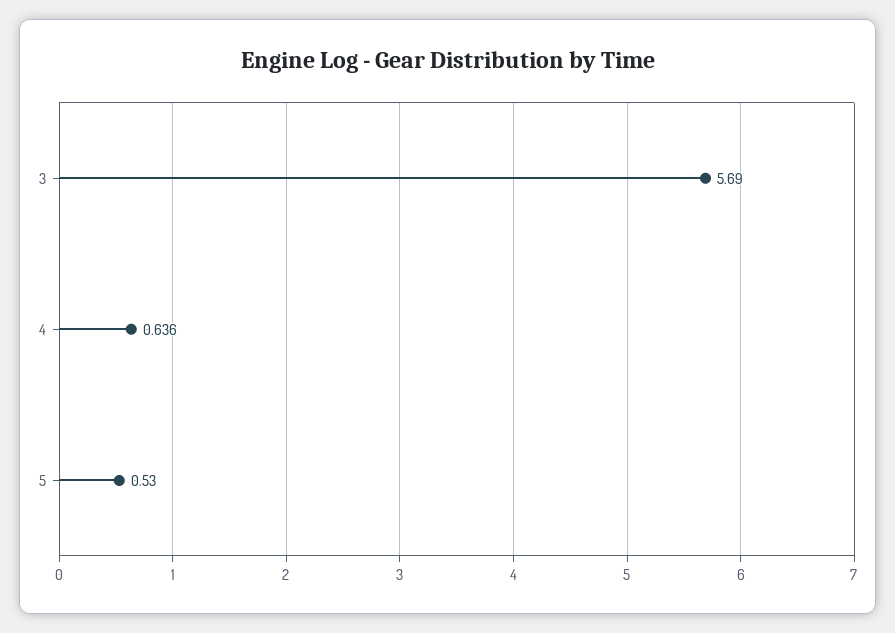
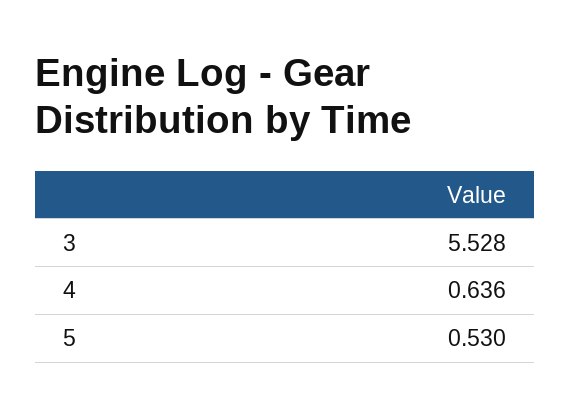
  {
-   "3": 5.69,
+   "3": 5.528,
    "4": 0.636,
    "5": 0.53
  }

